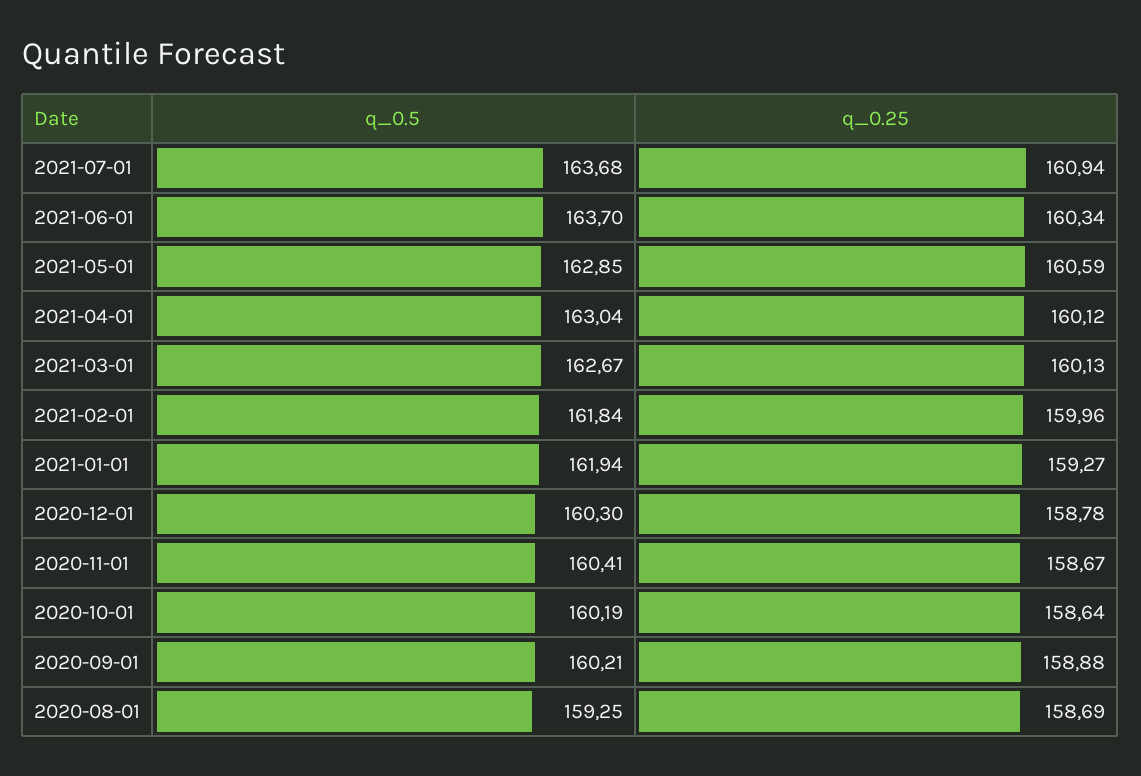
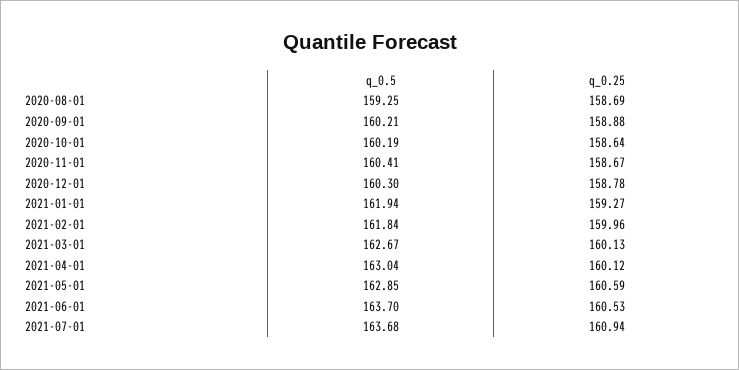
  {
    "q_0.5": {
      "2021-07-01": 163.68,
      "2021-06-01": 163.7,
      "2021-05-01": 162.85,
      "2021-04-01": 163.04,
      "2021-03-01": 162.67,
      "2021-02-01": 161.84,
      "2021-01-01": 161.94,
      "2020-12-01": 160.3,
      "2020-11-01": 160.41,
      "2020-10-01": 160.19,
      "2020-09-01": 160.21,
      "2020-08-01": 159.25
    },
    "q_0.25": {
      "2021-07-01": 160.94,
-     "2021-06-01": 160.34,
+     "2021-06-01": 160.53,
      "2021-05-01": 160.59,
      "2021-04-01": 160.12,
      "2021-03-01": 160.13,
      "2021-02-01": 159.96,
      "2021-01-01": 159.27,
      "2020-12-01": 158.78,
      "2020-11-01": 158.67,
      "2020-10-01": 158.64,
      "2020-09-01": 158.88,
      "2020-08-01": 158.69
    }
  }

